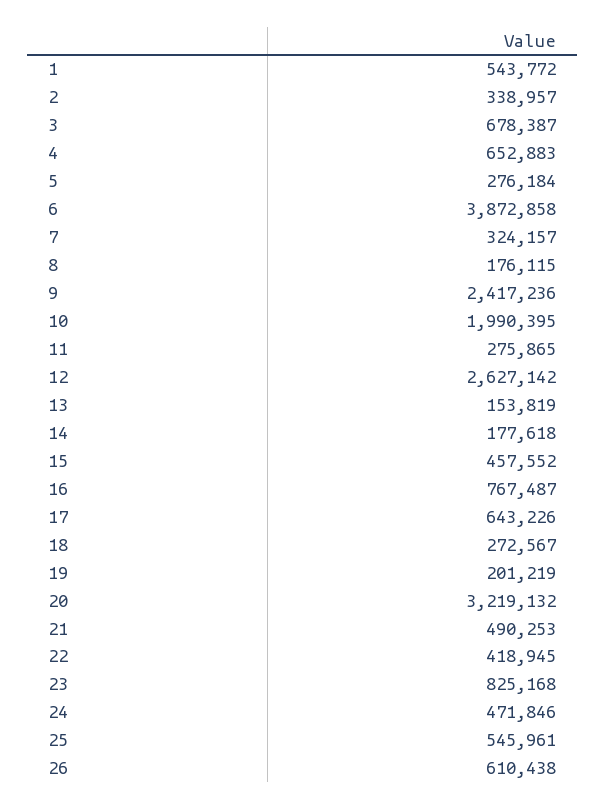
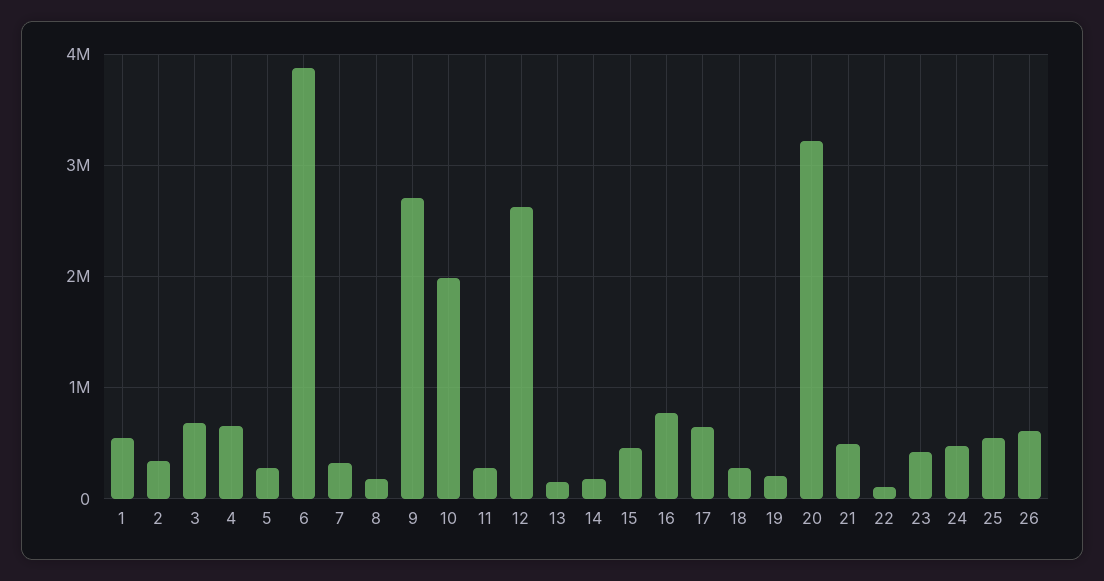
  {
    "1": 543772,
    "2": 338957,
    "3": 678387,
    "4": 652883,
    "5": 276184,
    "6": 3872858,
    "7": 324157,
    "8": 176115,
-   "9": 2417236,
+   "9": 2700000,
    "10": 1990395,
    "11": 275865,
    "12": 2627142,
    "13": 153819,
    "14": 177618,
    "15": 457552,
    "16": 767487,
    "17": 643226,
    "18": 272567,
    "19": 201219,
    "20": 3219132,
    "21": 490253,
-   "22": 418945,
+   "22": 100000,
-   "23": 825168,
+   "23": 400000,
    "24": 471846,
    "25": 545961,
    "26": 610438
  }

